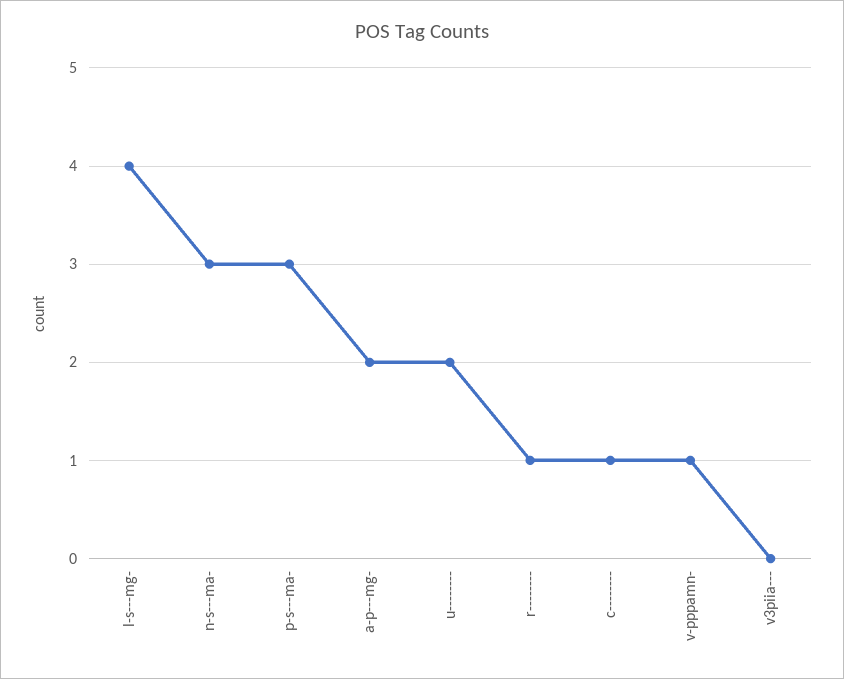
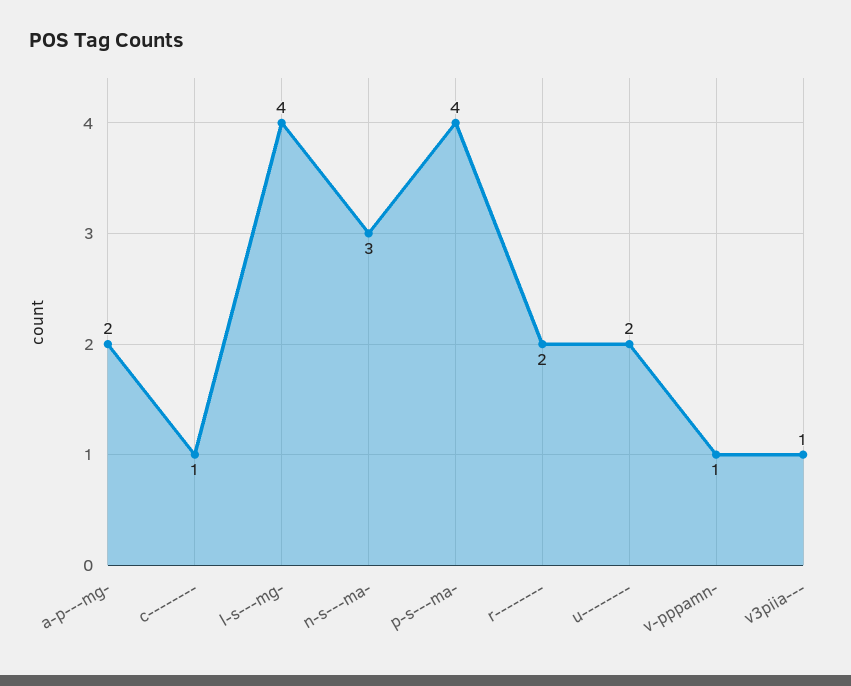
  {
    "l-s---mg-": 4,
    "n-s---ma-": 3,
-   "p-s---ma-": 3,
+   "p-s---ma-": 4,
    "a-p---mg-": 2,
    "u--------": 2,
-   "r--------": 1,
+   "r--------": 2,
    "c--------": 1,
    "v-pppamn-": 1,
-   "v3piia---": 0
+   "v3piia---": 1
  }

